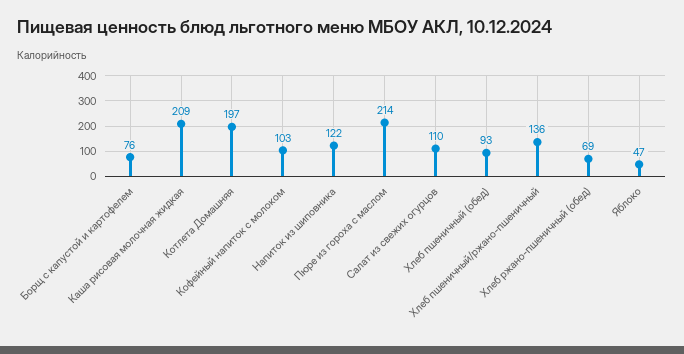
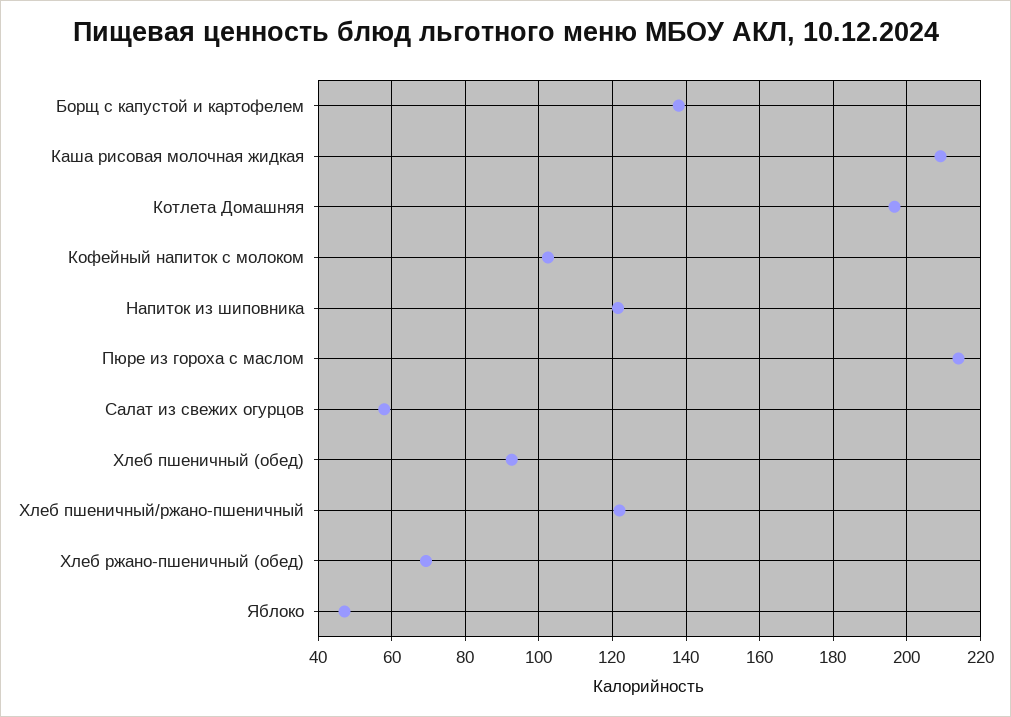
  {
-   "Борщ с капустой и картофелем": 76,
+   "Борщ с капустой и картофелем": 138,
    "Каша рисовая молочная жидкая": 209,
    "Котлета Домашняя": 197,
    "Кофейный напиток с молоком": 103,
    "Напиток из шиповника": 122,
    "Пюре из гороха с маслом": 214,
-   "Салат из свежих огурцов": 110,
+   "Салат из свежих огурцов": 58,
    "Хлеб пшеничный (обед)": 93,
-   "Хлеб пшеничный/ржано-пшеничный": 136,
+   "Хлеб пшеничный/ржано-пшеничный": 122,
    "Хлеб ржано-пшеничный (обед)": 69,
    "Яблоко": 47
  }

